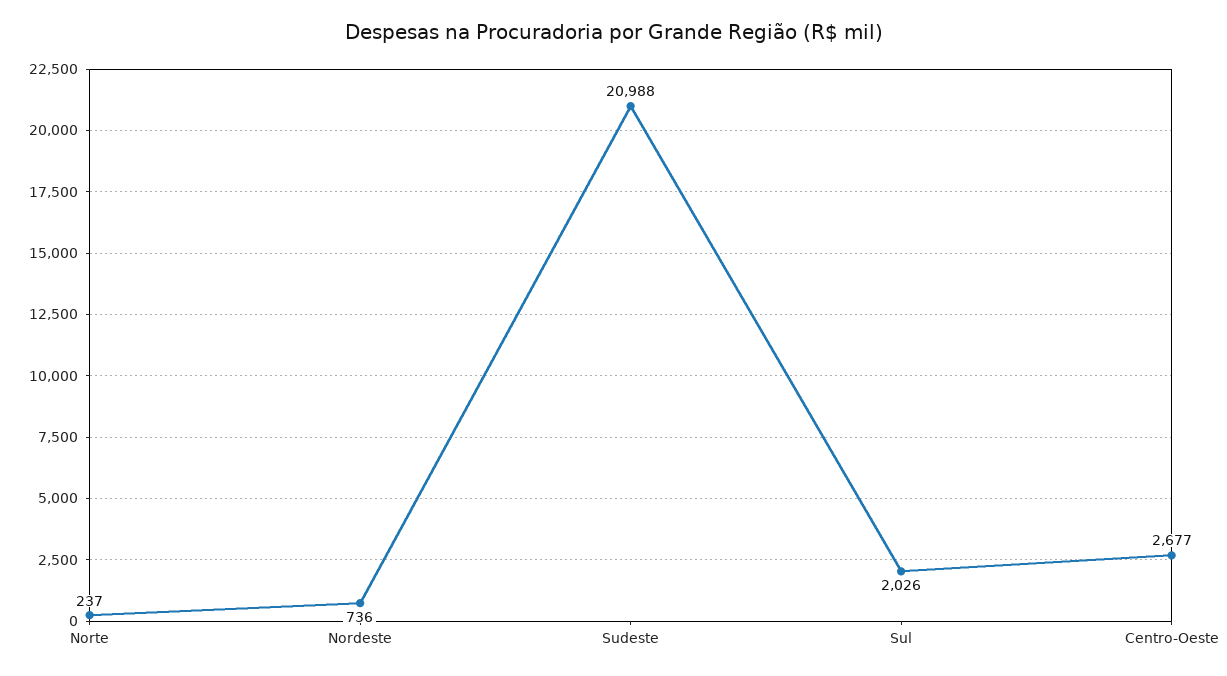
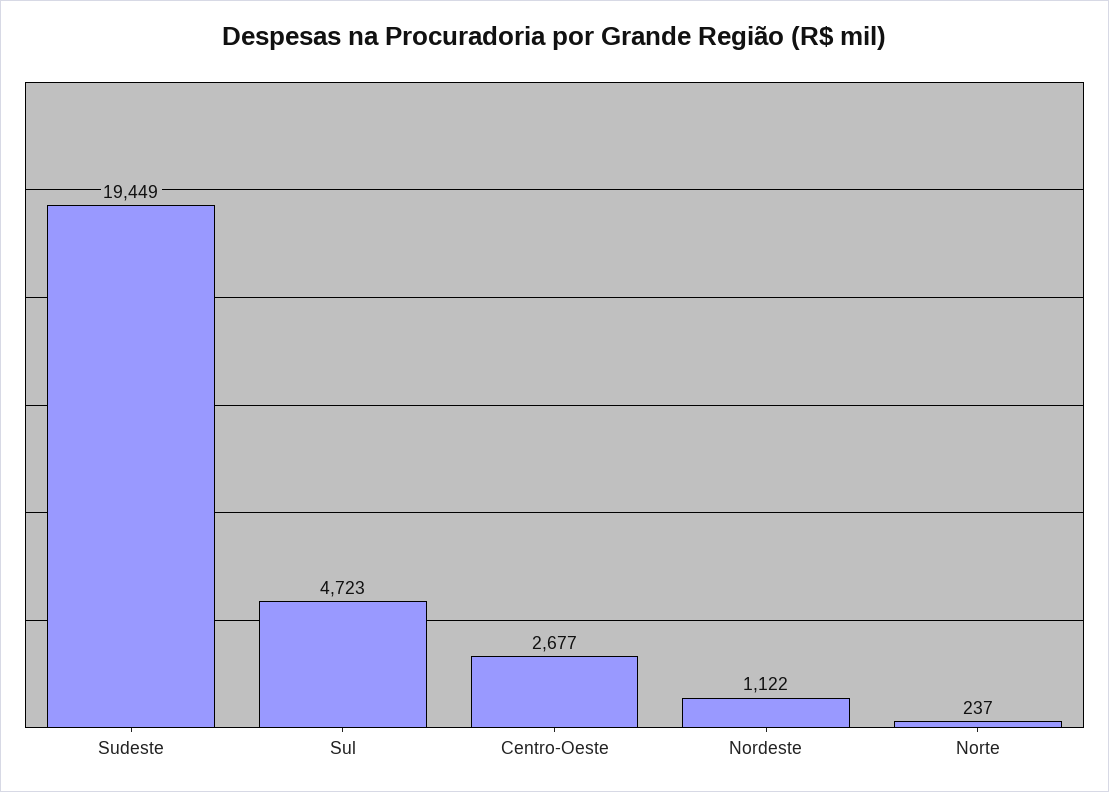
  {
    "Norte": 237,
-   "Nordeste": 736,
+   "Nordeste": 1122,
-   "Sudeste": 20988,
+   "Sudeste": 19449,
-   "Sul": 2026,
+   "Sul": 4723,
    "Centro-Oeste": 2677
  }

